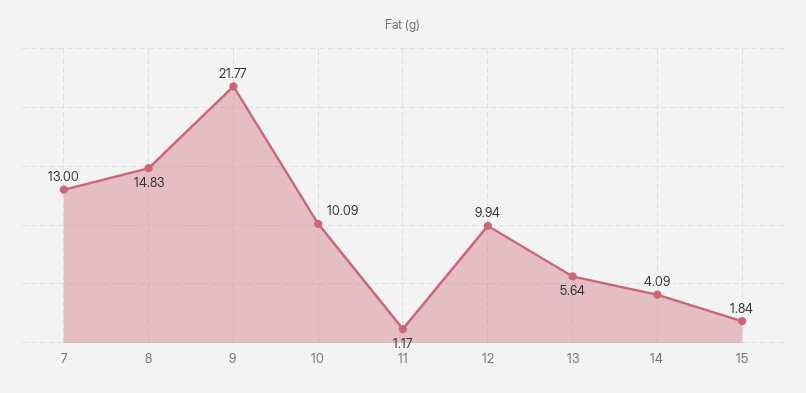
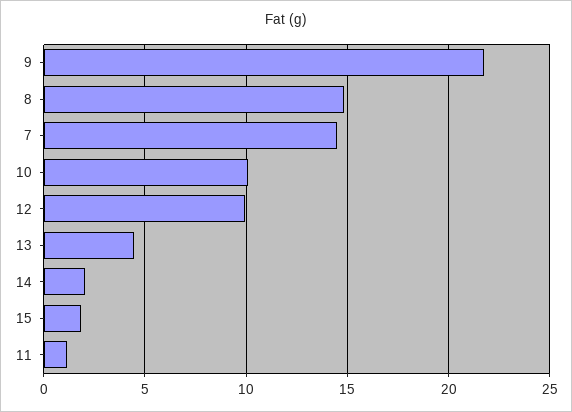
  {
-   "7": 13,
+   "7": 14.5,
    "8": 14.83,
    "9": 21.77,
    "10": 10.09,
    "11": 1.17,
    "12": 9.94,
-   "13": 5.64,
+   "13": 4.5,
-   "14": 4.09,
+   "14": 2,
    "15": 1.84
  }

